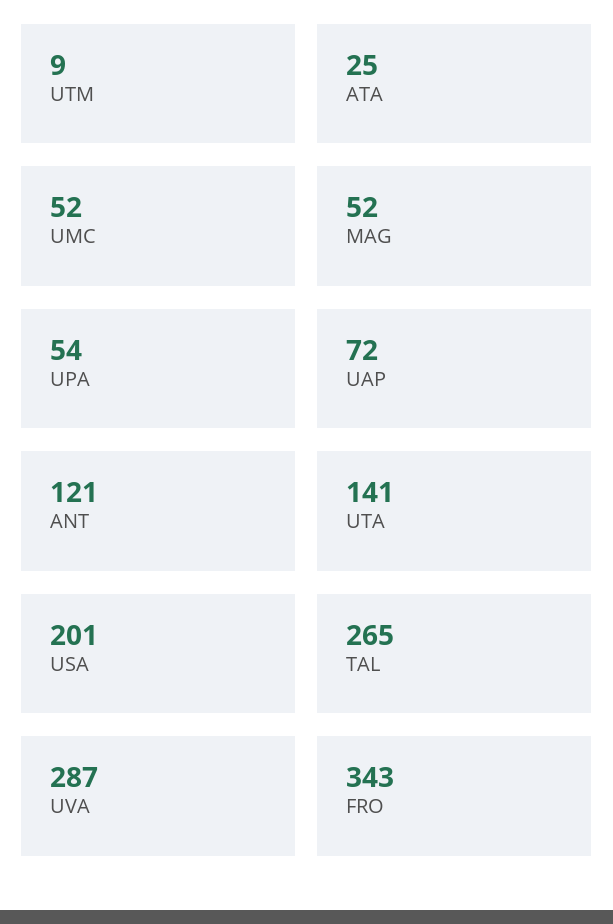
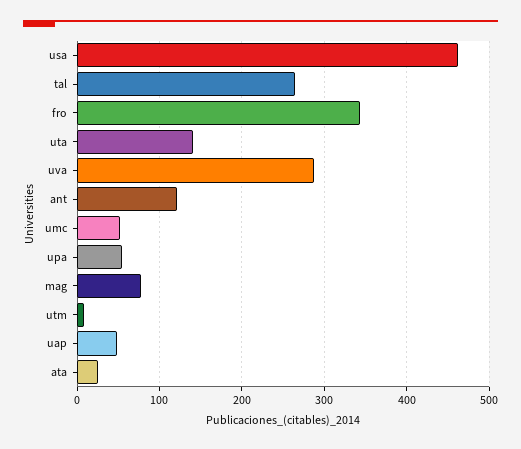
  {
    "UTM": 9,
    "ATA": 25,
    "UMC": 52,
-   "MAG": 52,
+   "MAG": 80,
    "UPA": 54,
-   "UAP": 72,
+   "UAP": 50,
    "ANT": 121,
    "UTA": 141,
-   "USA": 201,
+   "USA": 460,
    "TAL": 265,
    "UVA": 287,
    "FRO": 343
  }

